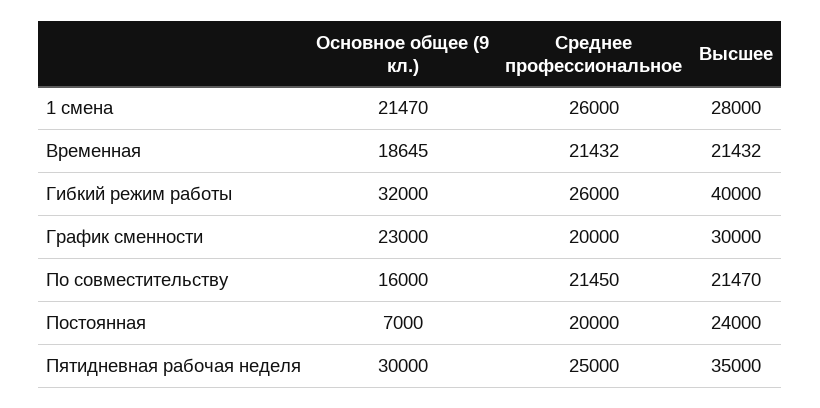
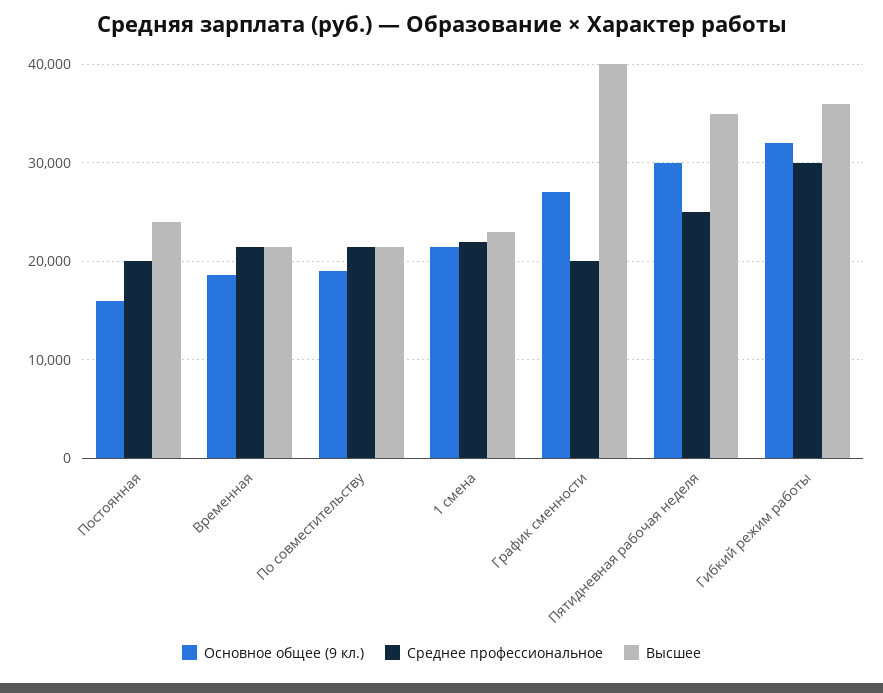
  {
    "Основное общее (9 кл.)": {
      "1 смена": 21470,
      "Временная": 18645,
      "Гибкий режим работы": 32000,
-     "График сменности": 23000,
+     "График сменности": 27000,
-     "По совместительству": 16000,
+     "По совместительству": 19000,
-     "Постоянная": 7000,
+     "Постоянная": 16000,
      "Пятидневная рабочая неделя": 30000
    },
    "Среднее профессиональное": {
-     "1 смена": 26000,
+     "1 смена": 22000,
      "Временная": 21432,
-     "Гибкий режим работы": 26000,
+     "Гибкий режим работы": 30000,
      "График сменности": 20000,
      "По совместительству": 21450,
      "Постоянная": 20000,
      "Пятидневная рабочая неделя": 25000
    },
    "Высшее": {
-     "1 смена": 28000,
+     "1 смена": 23000,
      "Временная": 21432,
-     "Гибкий режим работы": 40000,
+     "Гибкий режим работы": 36000,
-     "График сменности": 30000,
+     "График сменности": 40000,
      "По совместительству": 21470,
      "Постоянная": 24000,
      "Пятидневная рабочая неделя": 35000
    }
  }

